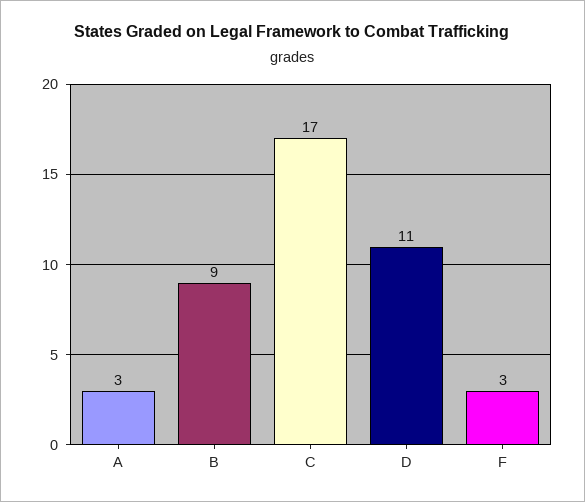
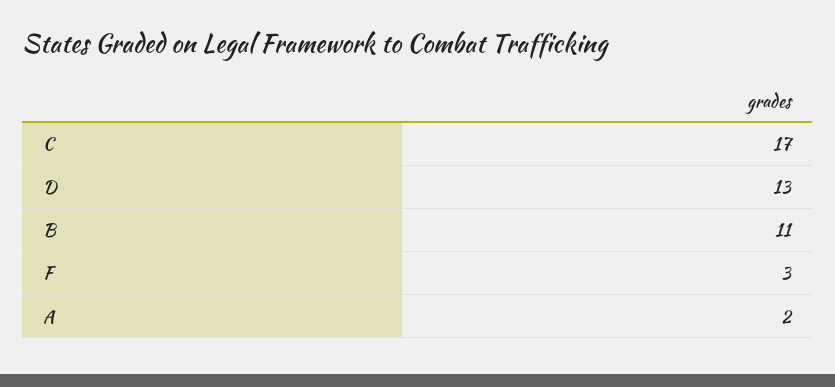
  {
-   "A": 3,
+   "A": 2,
-   "B": 9,
+   "B": 11,
    "C": 17,
-   "D": 11,
+   "D": 13,
    "F": 3
  }

